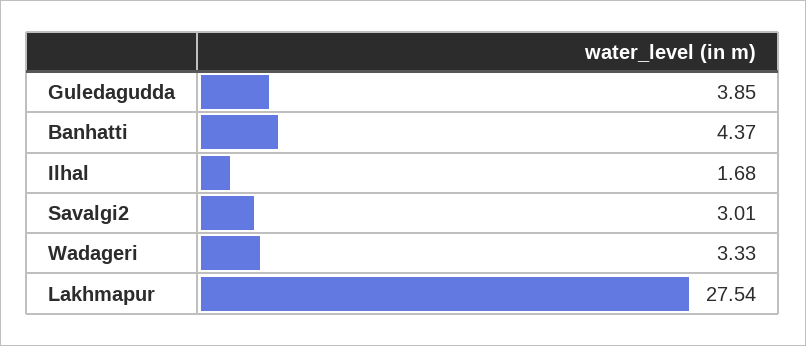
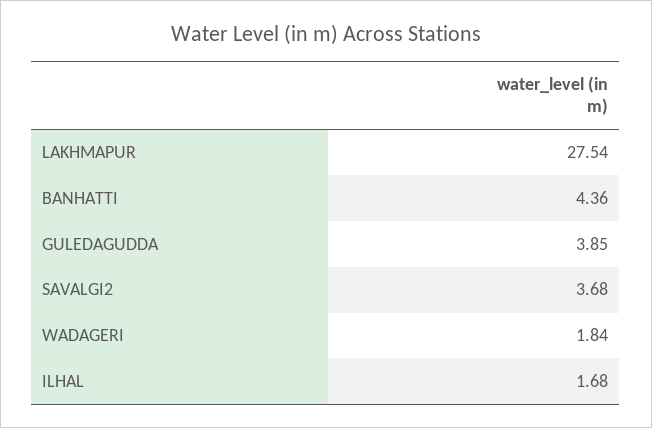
  {
    "Guledagudda": 3.85,
-   "Banhatti": 4.37,
+   "Banhatti": 4.36,
    "Ilhal": 1.68,
-   "Savalgi2": 3.01,
+   "Savalgi2": 3.68,
-   "Wadageri": 3.33,
+   "Wadageri": 1.84,
    "Lakhmapur": 27.54
  }

